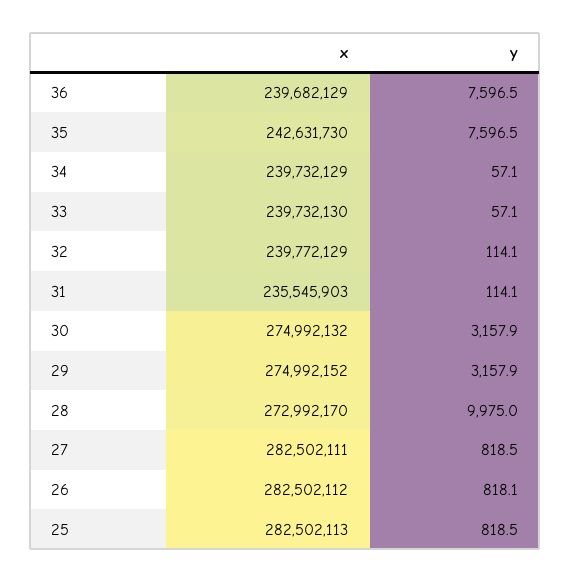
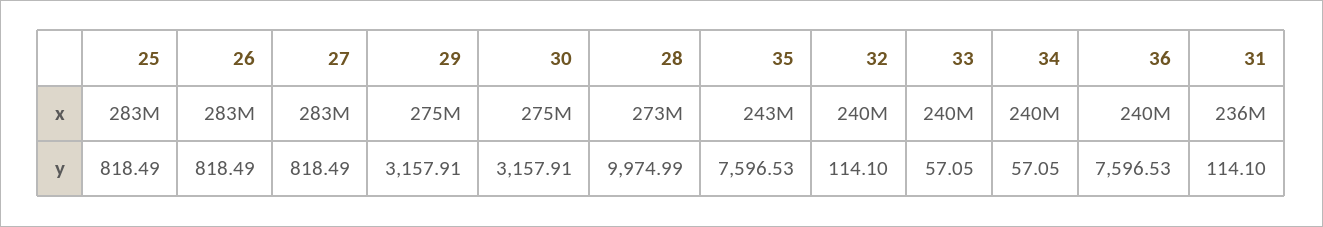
  {
    "x": {
      "36": 239682129,
      "35": 242631730,
      "34": 239732129,
      "33": 239732130,
      "32": 239772129,
      "31": 235545903,
      "30": 274992132,
      "29": 274992152,
      "28": 272992170,
      "27": 282502111,
      "26": 282502112,
      "25": 282502113
    },
    "y": {
      "36": 7596.53,
      "35": 7596.53,
      "34": 57.05,
      "33": 57.05,
      "32": 114.1,
      "31": 114.1,
      "30": 3157.91,
      "29": 3157.91,
      "28": 9974.99,
      "27": 818.49,
-     "26": 818.1,
+     "26": 818.49,
      "25": 818.49
    }
  }

